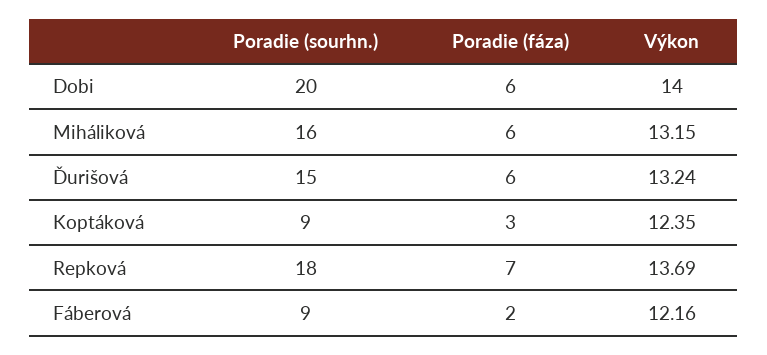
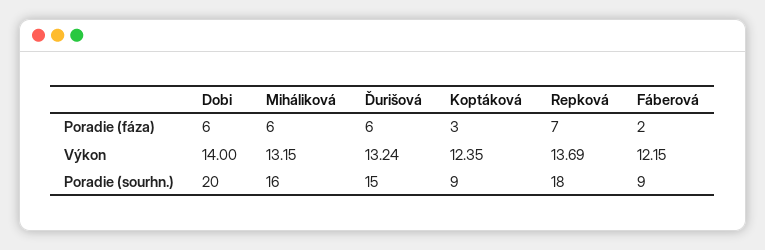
  {
    "Poradie (sourhn.)": {
      "Dobi": 20,
      "Miháliková": 16,
      "Ďurišová": 15,
      "Koptáková": 9,
      "Repková": 18,
      "Fáberová": 9
    },
    "Poradie (fáza)": {
      "Dobi": 6,
      "Miháliková": 6,
      "Ďurišová": 6,
      "Koptáková": 3,
      "Repková": 7,
      "Fáberová": 2
    },
    "Výkon": {
      "Dobi": 14,
      "Miháliková": 13.15,
      "Ďurišová": 13.24,
      "Koptáková": 12.35,
      "Repková": 13.69,
-     "Fáberová": 12.16
+     "Fáberová": 12.15
    }
  }

